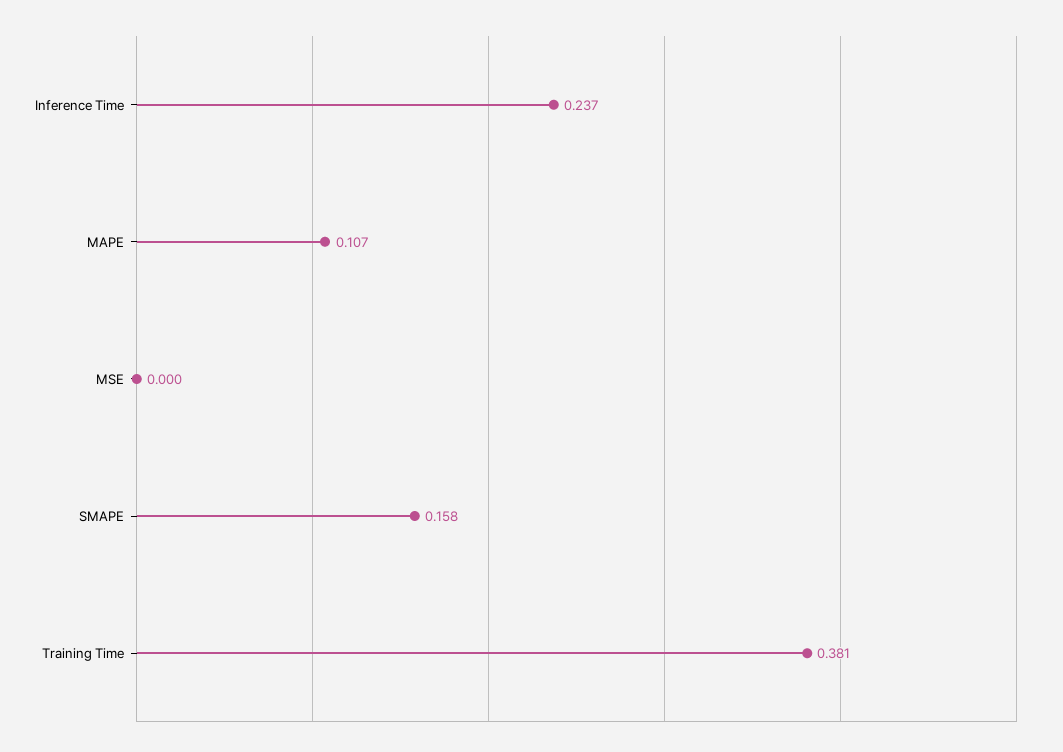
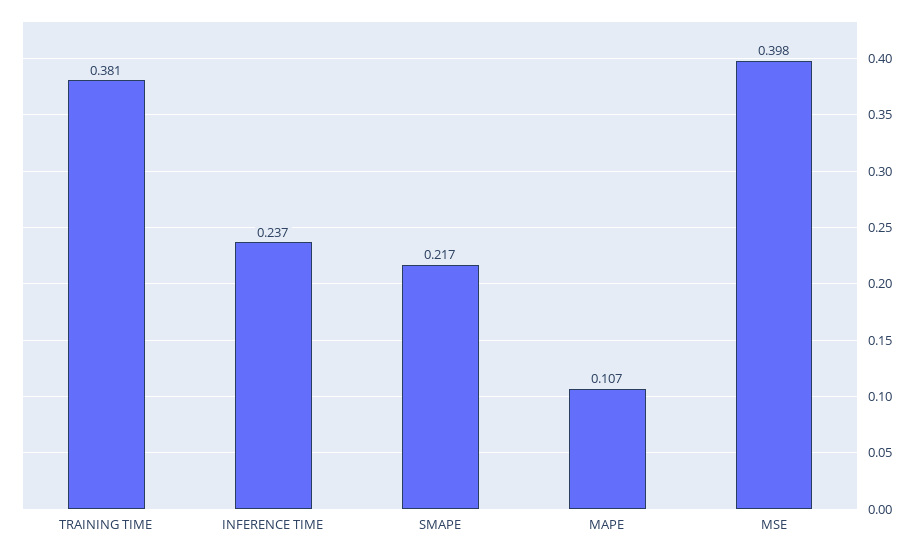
  {
    "Inference Time": 0.237,
    "MAPE": 0.107,
-   "MSE": 0,
+   "MSE": 0.398,
-   "SMAPE": 0.158,
+   "SMAPE": 0.217,
    "Training Time": 0.381
  }

